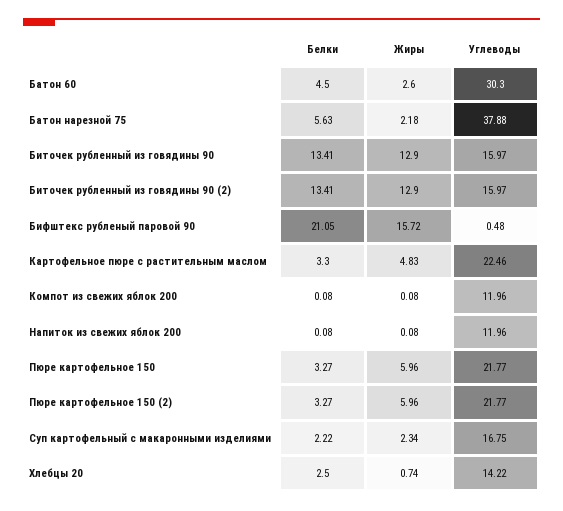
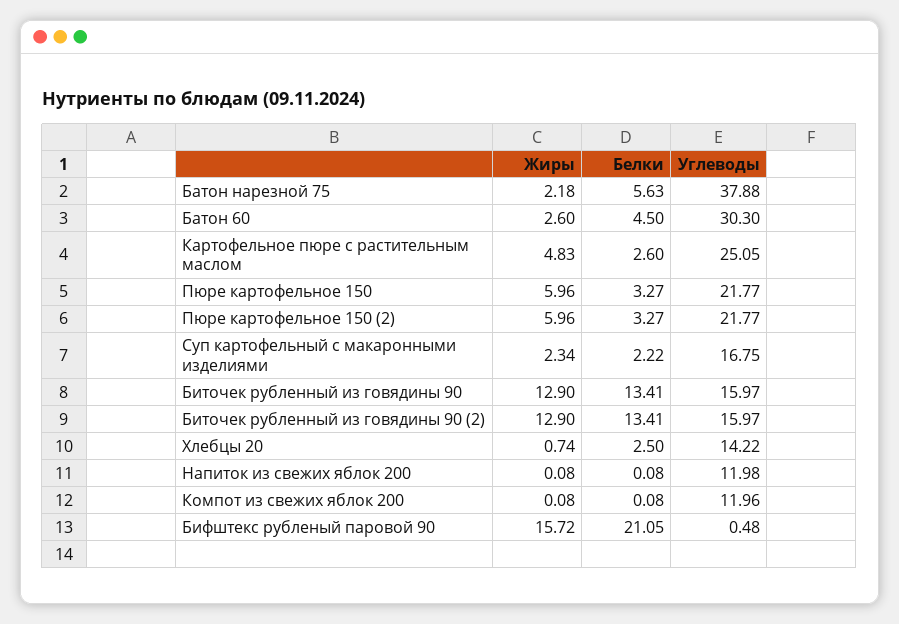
  {
    "Белки": {
      "Батон 60": 4.5,
      "Батон нарезной 75": 5.63,
      "Биточек рубленный из говядины 90": 13.41,
      "Биточек рубленный из говядины 90 (2)": 13.41,
      "Бифштекс рубленый паровой 90": 21.05,
-     "Картофельное пюре с растительным маслом": 3.3,
+     "Картофельное пюре с растительным маслом": 2.6,
      "Компот из свежих яблок 200": 0.08,
      "Напиток из свежих яблок 200": 0.08,
      "Пюре картофельное 150": 3.27,
      "Пюре картофельное 150 (2)": 3.27,
      "Суп картофельный с макаронными изделиями": 2.22,
      "Хлебцы 20": 2.5
    },
    "Жиры": {
      "Батон 60": 2.6,
      "Батон нарезной 75": 2.18,
      "Биточек рубленный из говядины 90": 12.9,
      "Биточек рубленный из говядины 90 (2)": 12.9,
      "Бифштекс рубленый паровой 90": 15.72,
      "Картофельное пюре с растительным маслом": 4.83,
      "Компот из свежих яблок 200": 0.08,
      "Напиток из свежих яблок 200": 0.08,
      "Пюре картофельное 150": 5.96,
      "Пюре картофельное 150 (2)": 5.96,
      "Суп картофельный с макаронными изделиями": 2.34,
      "Хлебцы 20": 0.74
    },
    "Углеводы": {
      "Батон 60": 30.3,
      "Батон нарезной 75": 37.88,
      "Биточек рубленный из говядины 90": 15.97,
      "Биточек рубленный из говядины 90 (2)": 15.97,
      "Бифштекс рубленый паровой 90": 0.48,
-     "Картофельное пюре с растительным маслом": 22.46,
+     "Картофельное пюре с растительным маслом": 25.05,
      "Компот из свежих яблок 200": 11.96,
-     "Напиток из свежих яблок 200": 11.96,
+     "Напиток из свежих яблок 200": 11.98,
      "Пюре картофельное 150": 21.77,
      "Пюре картофельное 150 (2)": 21.77,
      "Суп картофельный с макаронными изделиями": 16.75,
      "Хлебцы 20": 14.22
    }
  }

